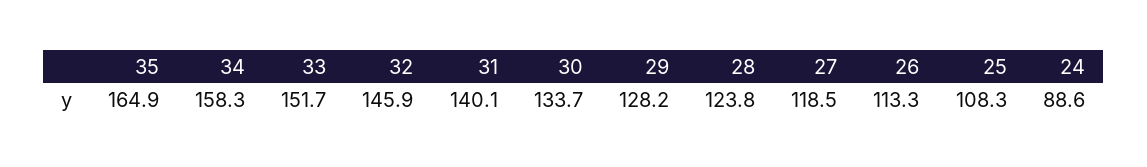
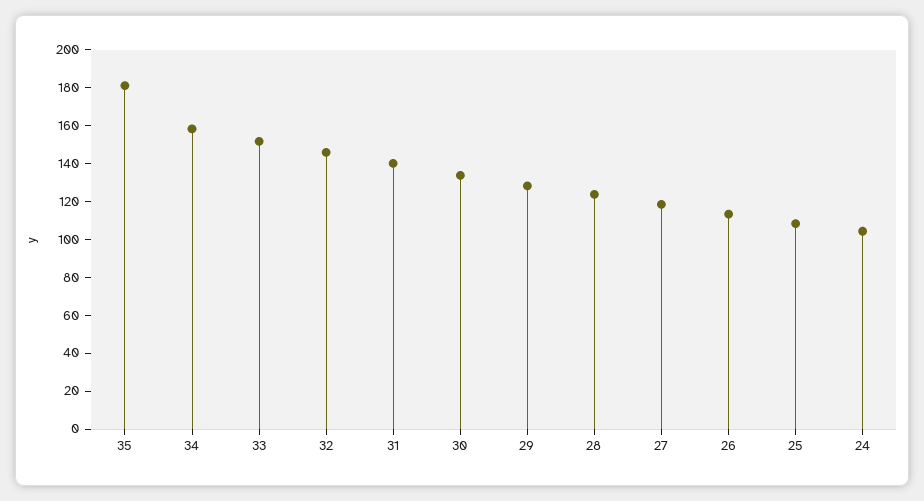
  {
-   "35": 164.9,
+   "35": 180,
    "34": 158.3,
    "33": 151.7,
    "32": 145.9,
    "31": 140.1,
    "30": 133.7,
    "29": 128.2,
    "28": 123.8,
    "27": 118.5,
    "26": 113.3,
    "25": 108.3,
-   "24": 88.6
+   "24": 105
  }

